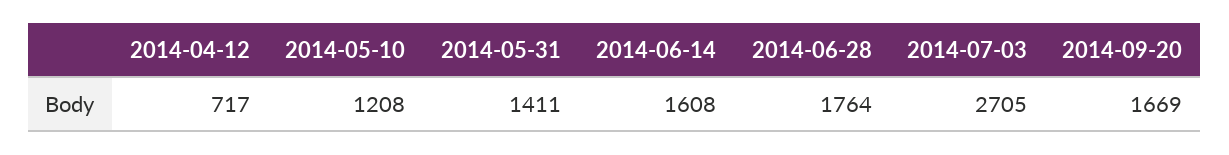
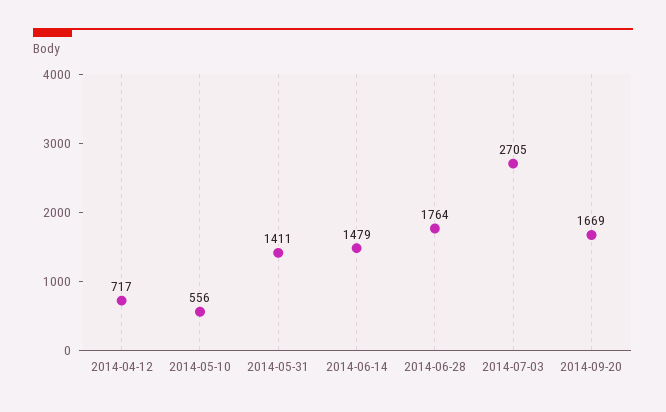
  {
    "2014-04-12": 717,
-   "2014-05-10": 1208,
+   "2014-05-10": 556,
    "2014-05-31": 1411,
-   "2014-06-14": 1608,
+   "2014-06-14": 1479,
    "2014-06-28": 1764,
    "2014-07-03": 2705,
    "2014-09-20": 1669
  }

